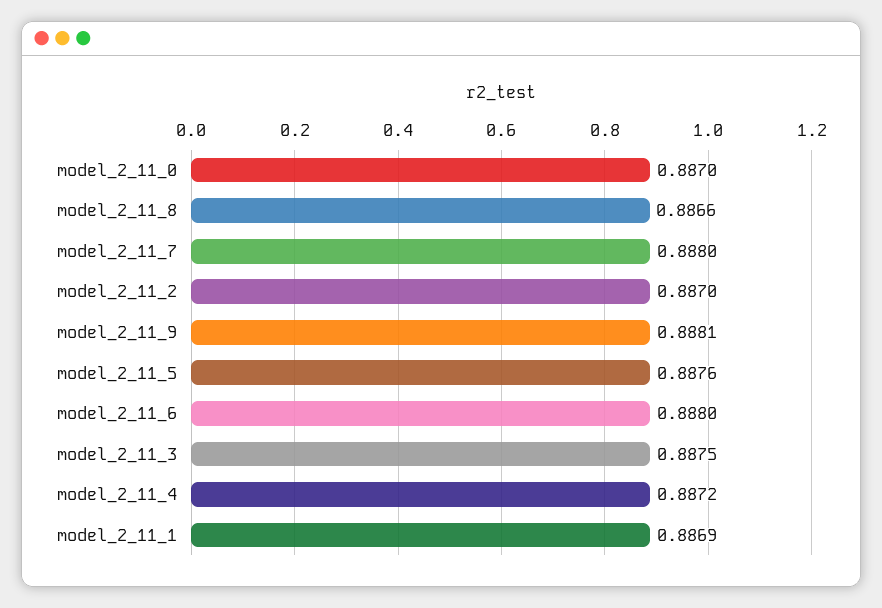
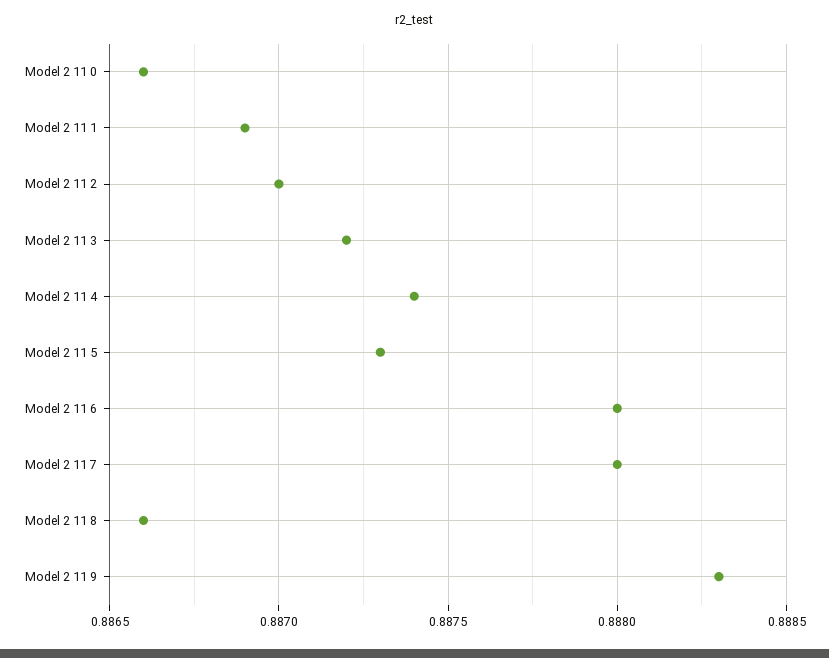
  {
-   "model_2_11_0": 0.887,
+   "model_2_11_0": 0.8866,
    "model_2_11_8": 0.8866,
    "model_2_11_7": 0.888,
    "model_2_11_2": 0.887,
-   "model_2_11_9": 0.8881,
+   "model_2_11_9": 0.8883,
-   "model_2_11_5": 0.8876,
+   "model_2_11_5": 0.8873,
    "model_2_11_6": 0.888,
-   "model_2_11_3": 0.8875,
+   "model_2_11_3": 0.8872,
-   "model_2_11_4": 0.8872,
+   "model_2_11_4": 0.8874,
    "model_2_11_1": 0.8869
  }

